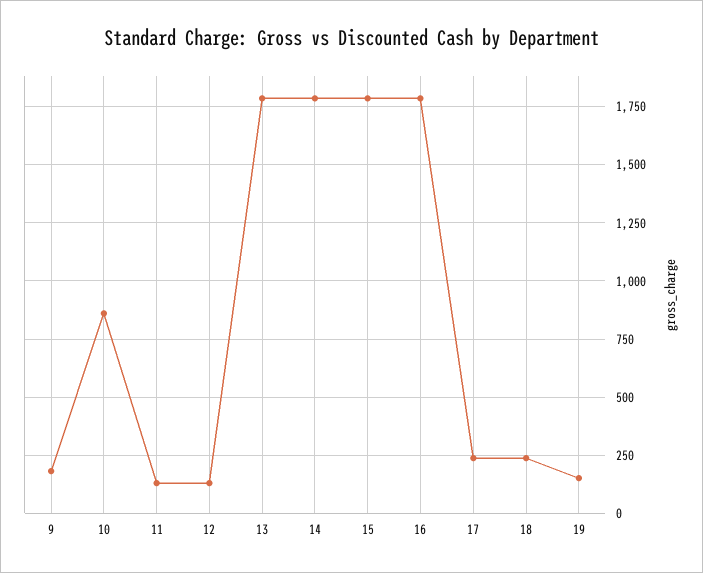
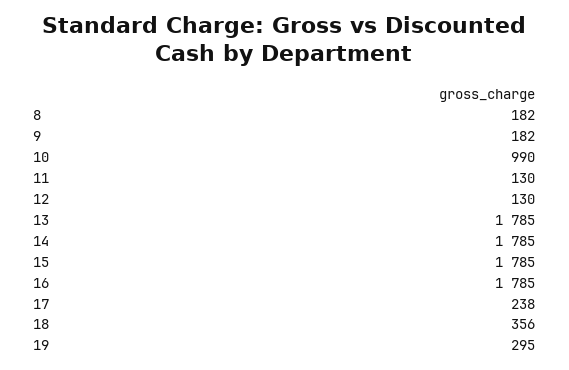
  {
    "9": 182,
-   "10": 850,
+   "10": 990,
    "11": 130,
    "12": 130,
    "13": 1785,
    "14": 1785,
    "15": 1785,
    "16": 1785,
    "17": 238,
-   "18": 250,
+   "18": 356,
-   "19": 150
+   "19": 295,
+   "8": 182
  }

